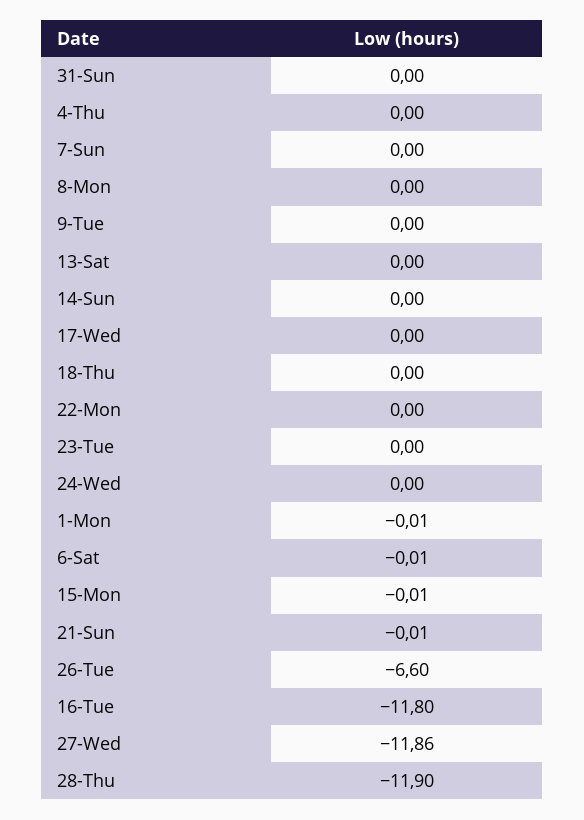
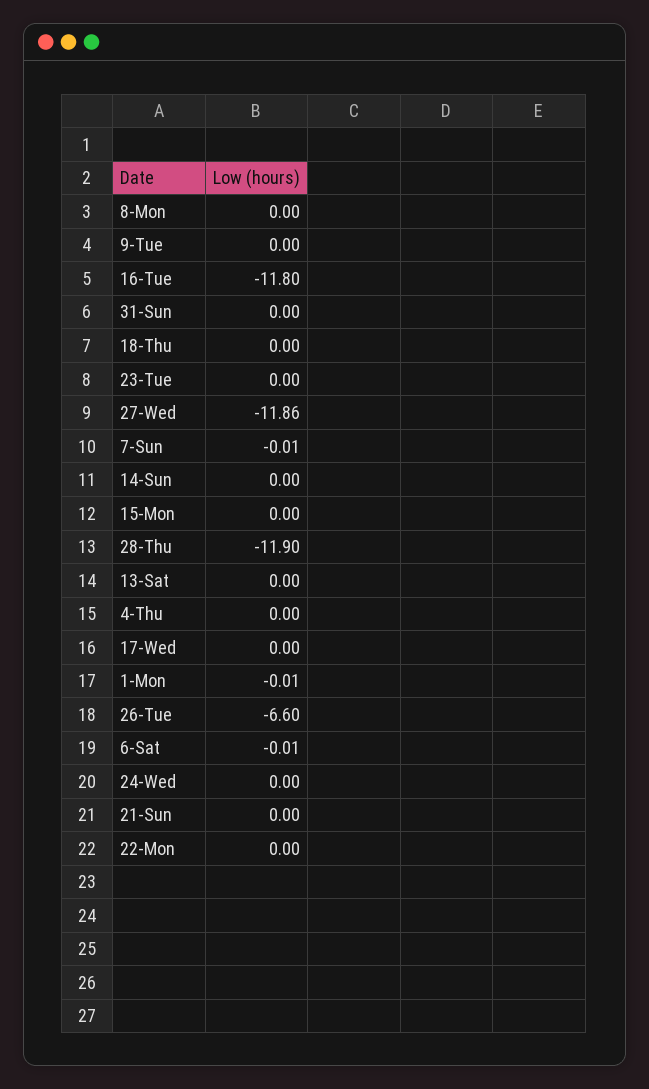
  {
    "31-Sun": 0,
    "4-Thu": 0,
-   "7-Sun": 0,
+   "7-Sun": -0.01,
    "8-Mon": 0,
    "9-Tue": 0,
    "13-Sat": 0,
    "14-Sun": 0,
    "17-Wed": 0,
    "18-Thu": 0,
    "22-Mon": 0,
    "23-Tue": 0,
    "24-Wed": 0,
    "1-Mon": -0.01,
    "6-Sat": -0.01,
-   "15-Mon": -0.01,
+   "15-Mon": 0,
-   "21-Sun": -0.01,
+   "21-Sun": 0,
    "26-Tue": -6.6,
    "16-Tue": -11.8,
    "27-Wed": -11.86,
    "28-Thu": -11.9
  }

